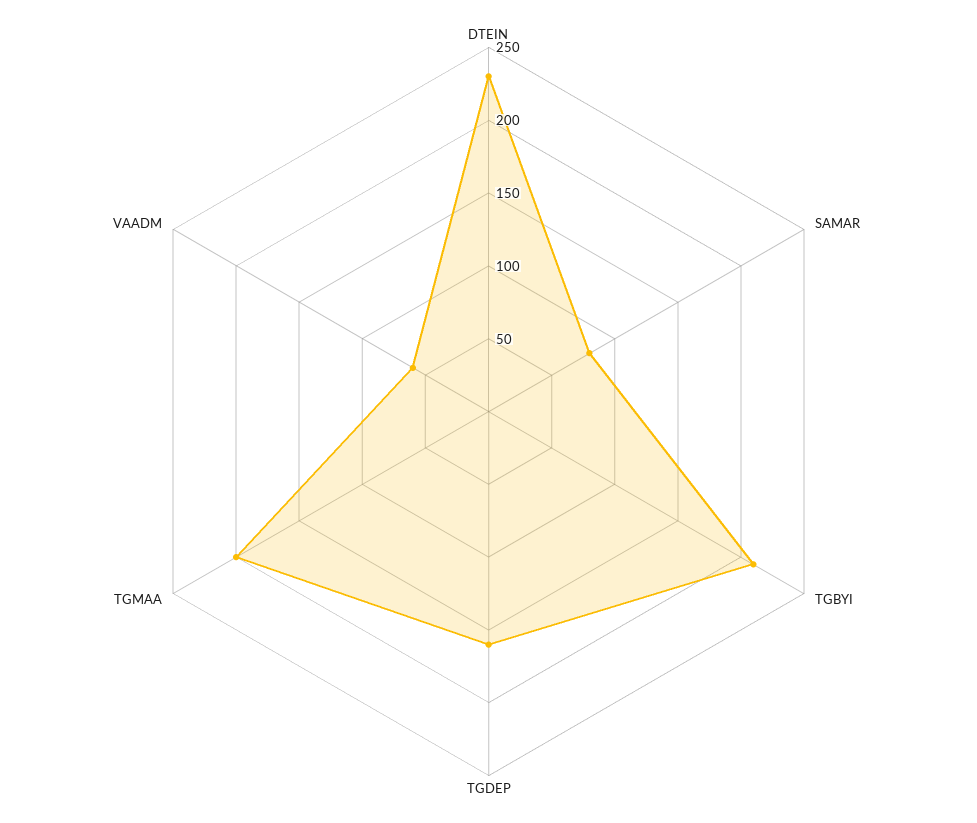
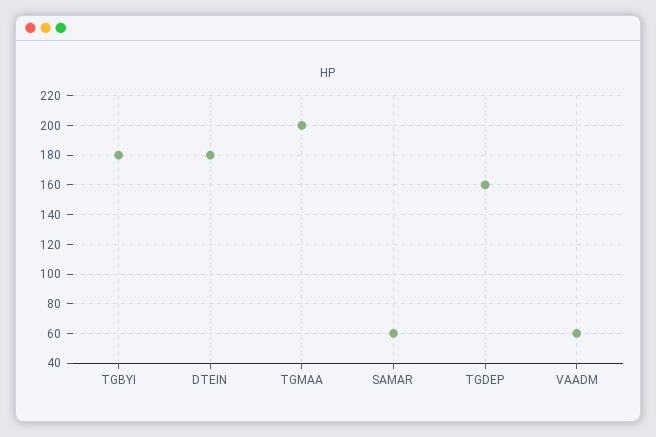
  {
-   "DTEIN": 230,
+   "DTEIN": 180,
-   "SAMAR": 80,
+   "SAMAR": 60,
-   "TGBYI": 210,
+   "TGBYI": 180,
    "TGDEP": 160,
    "TGMAA": 200,
    "VAADM": 60
  }

